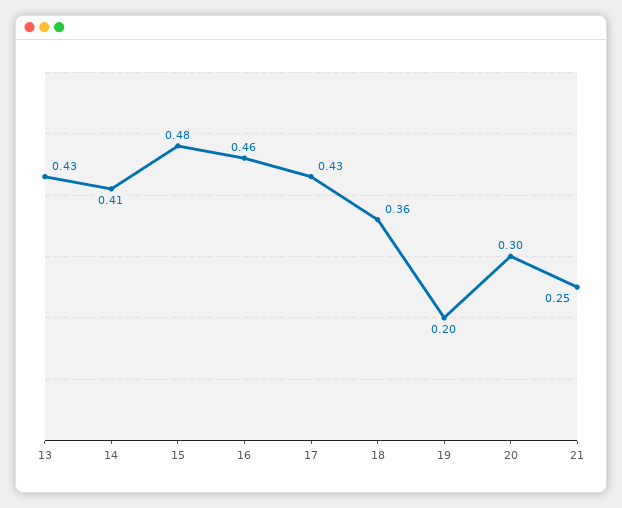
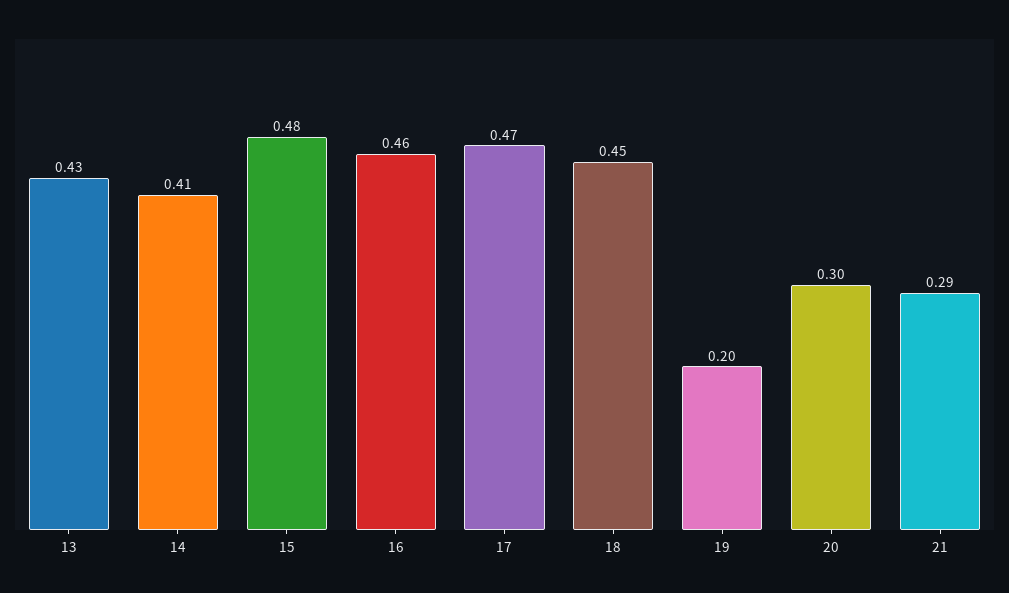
  {
    "13": 0.43,
    "14": 0.41,
    "15": 0.48,
    "16": 0.46,
-   "17": 0.43,
+   "17": 0.47,
-   "18": 0.36,
+   "18": 0.45,
    "19": 0.2,
    "20": 0.3,
-   "21": 0.25
+   "21": 0.29
  }

